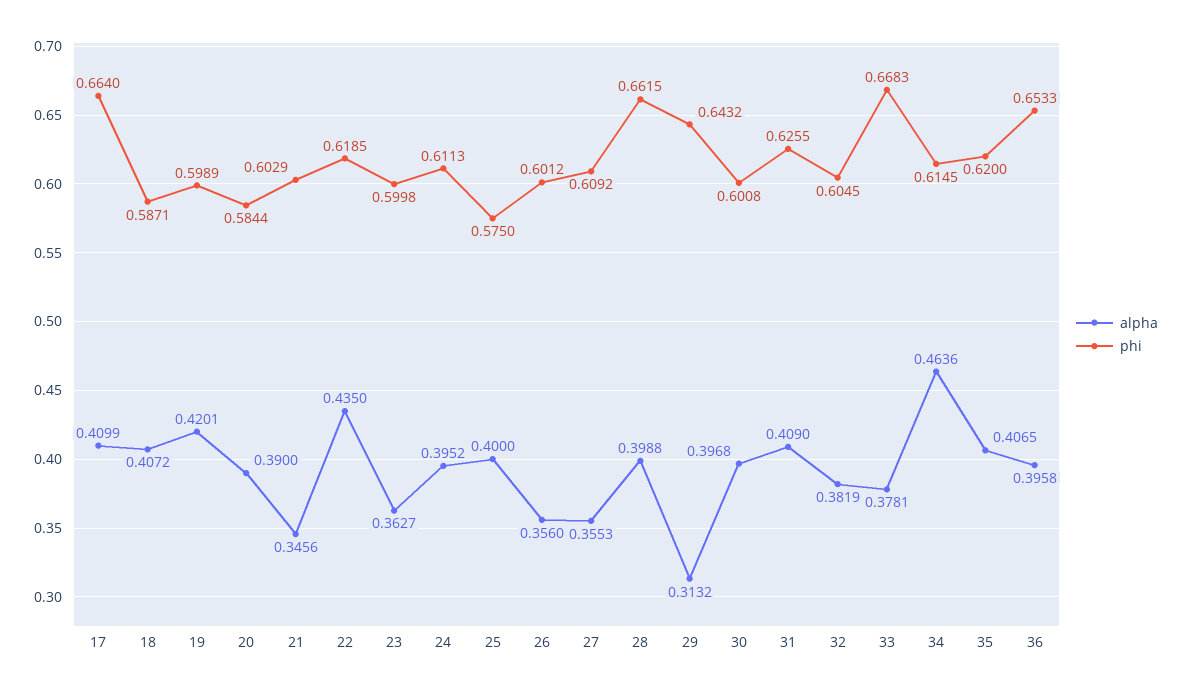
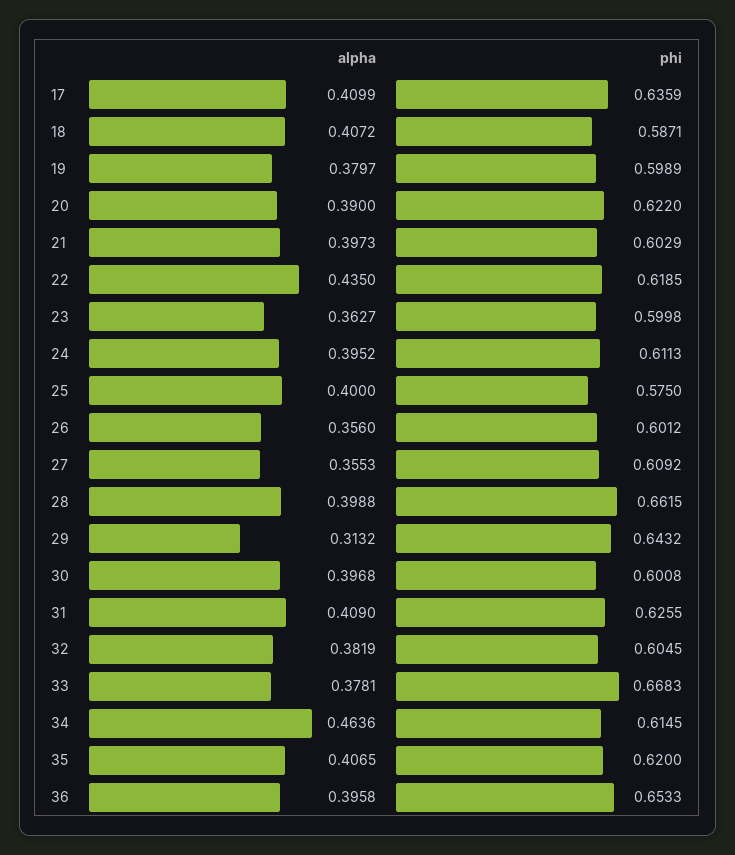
  {
    "alpha": {
      "17": 0.4099,
      "18": 0.4072,
-     "19": 0.4201,
+     "19": 0.3797,
      "20": 0.39,
-     "21": 0.3456,
+     "21": 0.3973,
      "22": 0.435,
      "23": 0.3627,
      "24": 0.3952,
      "25": 0.4,
      "26": 0.356,
      "27": 0.3553,
      "28": 0.3988,
      "29": 0.3132,
      "30": 0.3968,
      "31": 0.409,
      "32": 0.3819,
      "33": 0.3781,
      "34": 0.4636,
      "35": 0.4065,
      "36": 0.3958
    },
    "phi": {
-     "17": 0.664,
+     "17": 0.6359,
      "18": 0.5871,
      "19": 0.5989,
-     "20": 0.5844,
+     "20": 0.622,
      "21": 0.6029,
      "22": 0.6185,
      "23": 0.5998,
      "24": 0.6113,
      "25": 0.575,
      "26": 0.6012,
      "27": 0.6092,
      "28": 0.6615,
      "29": 0.6432,
      "30": 0.6008,
      "31": 0.6255,
      "32": 0.6045,
      "33": 0.6683,
      "34": 0.6145,
      "35": 0.62,
      "36": 0.6533
    }
  }

